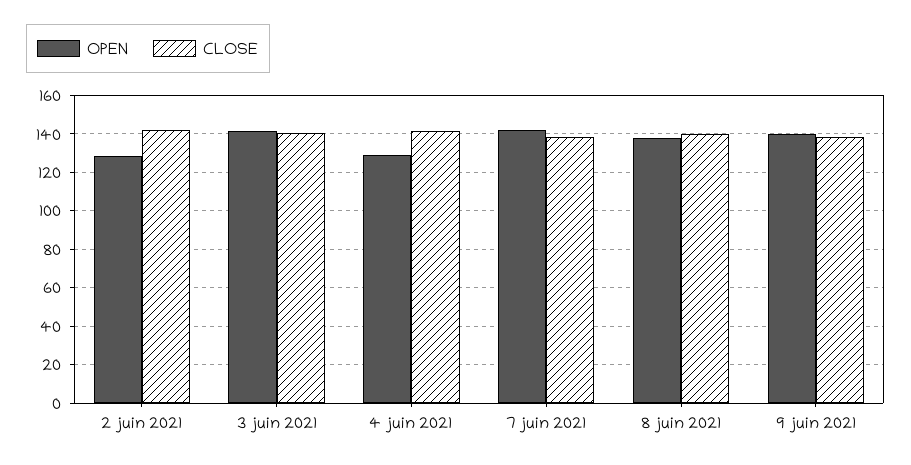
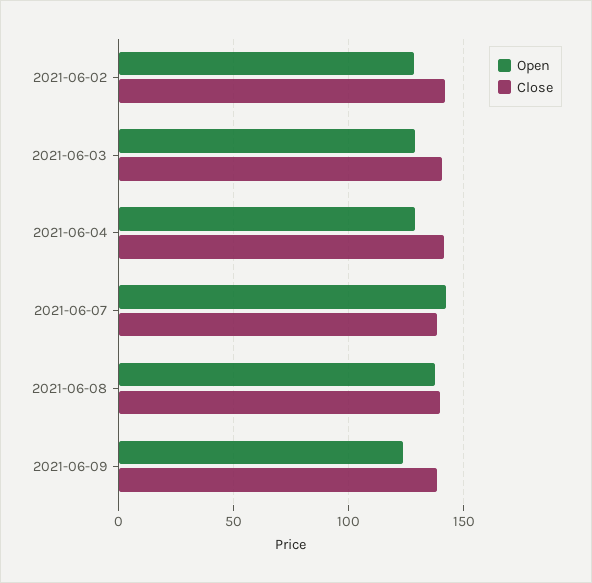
  {
    "OPEN": {
      "2 juin 2021": 130,
-     "3 juin 2021": 140,
+     "3 juin 2021": 130,
      "4 juin 2021": 130,
      "7 juin 2021": 140,
      "8 juin 2021": 140,
-     "9 juin 2021": 140
+     "9 juin 2021": 125
    },
    "CLOSE": {
      "2 juin 2021": 140,
      "3 juin 2021": 140,
      "4 juin 2021": 140,
      "7 juin 2021": 140,
      "8 juin 2021": 140,
      "9 juin 2021": 140
    }
  }

